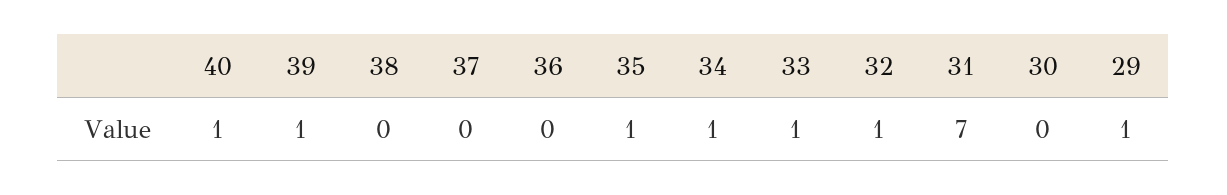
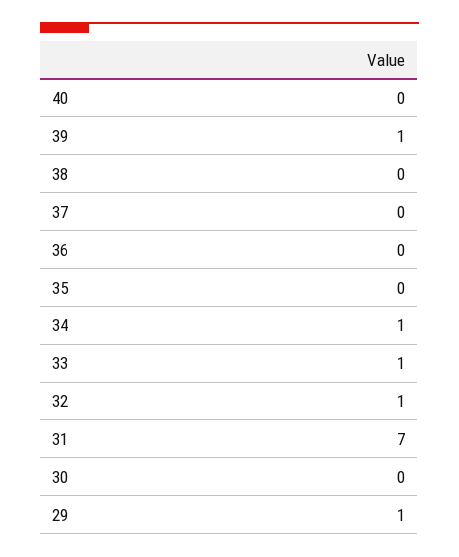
  {
-   "40": 1,
+   "40": 0,
    "39": 1,
    "38": 0,
    "37": 0,
    "36": 0,
-   "35": 1,
+   "35": 0,
    "34": 1,
    "33": 1,
    "32": 1,
    "31": 7,
    "30": 0,
    "29": 1
  }

